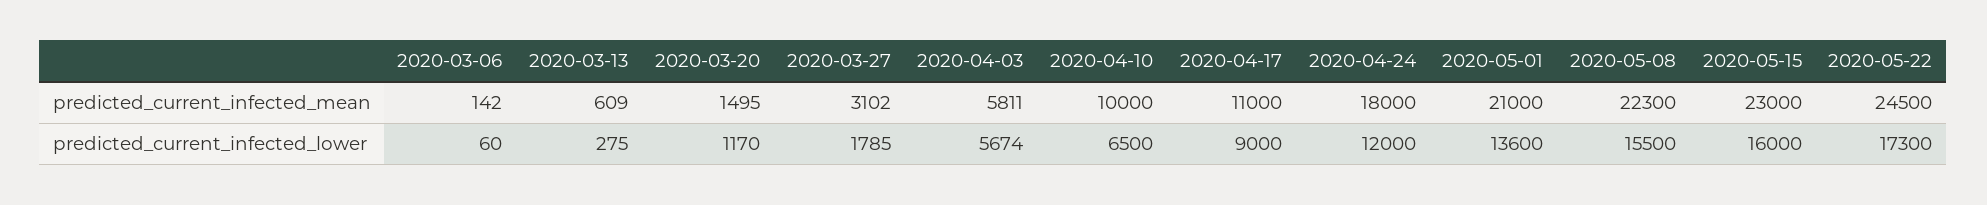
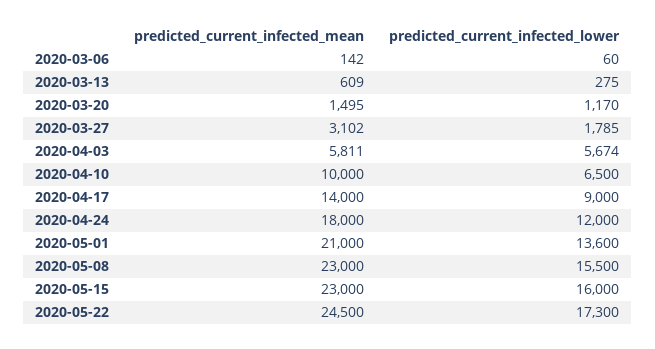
  {
    "2020-03-06": {
      "predicted_current_infected_mean": 142,
      "predicted_current_infected_lower": 60
    },
    "2020-03-13": {
      "predicted_current_infected_mean": 609,
      "predicted_current_infected_lower": 275
    },
    "2020-03-20": {
      "predicted_current_infected_mean": 1495,
      "predicted_current_infected_lower": 1170
    },
    "2020-03-27": {
      "predicted_current_infected_mean": 3102,
      "predicted_current_infected_lower": 1785
    },
    "2020-04-03": {
      "predicted_current_infected_mean": 5811,
      "predicted_current_infected_lower": 5674
    },
    "2020-04-10": {
      "predicted_current_infected_mean": 10000,
      "predicted_current_infected_lower": 6500
    },
    "2020-04-17": {
-     "predicted_current_infected_mean": 11000,
+     "predicted_current_infected_mean": 14000,
      "predicted_current_infected_lower": 9000
    },
    "2020-04-24": {
      "predicted_current_infected_mean": 18000,
      "predicted_current_infected_lower": 12000
    },
    "2020-05-01": {
      "predicted_current_infected_mean": 21000,
      "predicted_current_infected_lower": 13600
    },
    "2020-05-08": {
-     "predicted_current_infected_mean": 22300,
+     "predicted_current_infected_mean": 23000,
      "predicted_current_infected_lower": 15500
    },
    "2020-05-15": {
      "predicted_current_infected_mean": 23000,
      "predicted_current_infected_lower": 16000
    },
    "2020-05-22": {
      "predicted_current_infected_mean": 24500,
      "predicted_current_infected_lower": 17300
    }
  }

